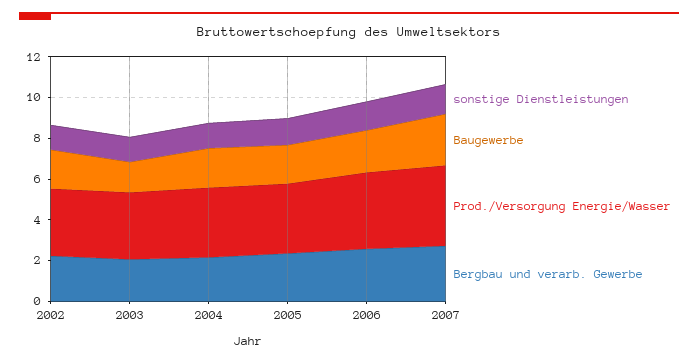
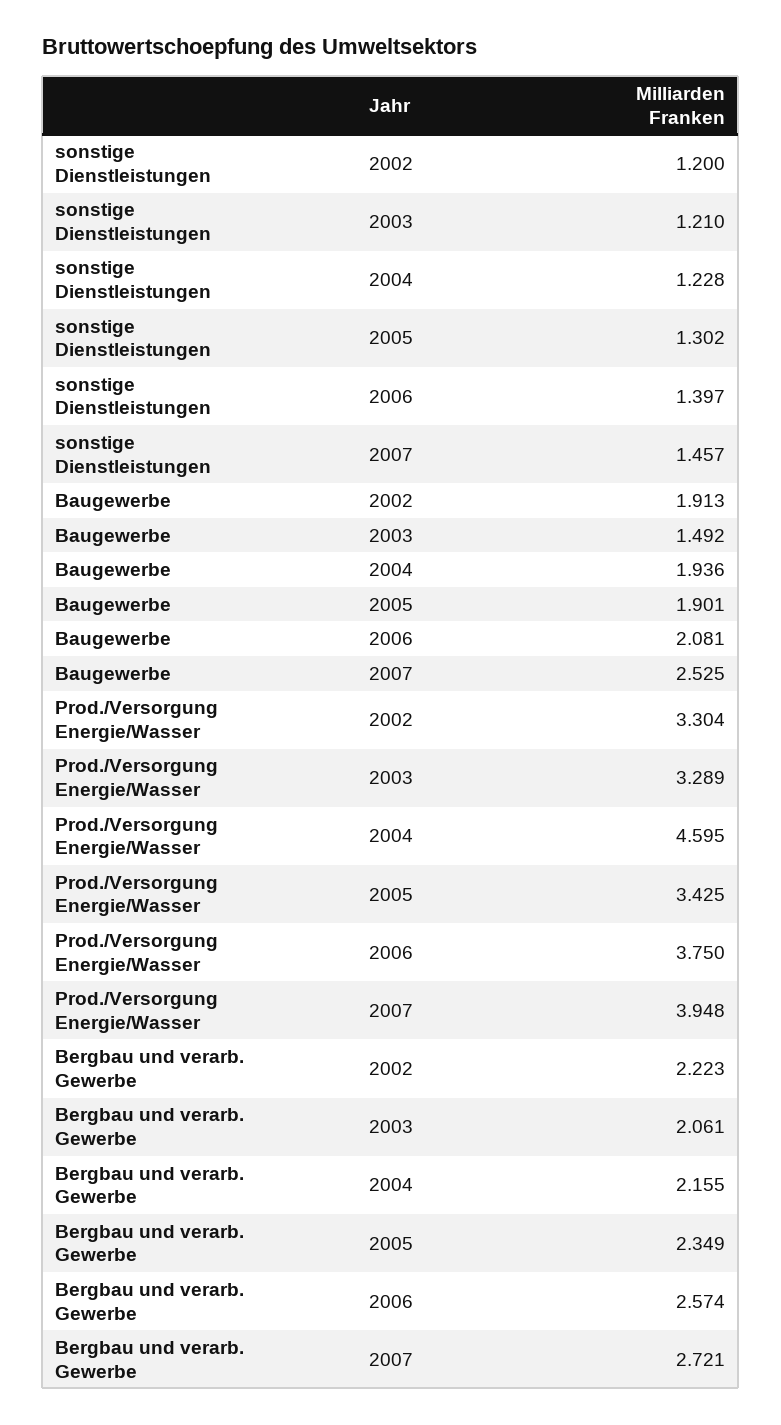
  {
    "sonstige Dienstleistungen": {
      "2002": 1.2,
      "2003": 1.21,
      "2004": 1.228,
      "2005": 1.302,
      "2006": 1.397,
      "2007": 1.457
    },
    "Baugewerbe": {
      "2002": 1.913,
      "2003": 1.492,
      "2004": 1.936,
      "2005": 1.901,
      "2006": 2.081,
      "2007": 2.525
    },
    "Prod./Versorgung Energie/Wasser": {
      "2002": 3.304,
      "2003": 3.289,
-     "2004": 3.5,
+     "2004": 4.595,
      "2005": 3.425,
      "2006": 3.75,
      "2007": 3.948
    },
    "Bergbau und verarb. Gewerbe": {
      "2002": 2.223,
      "2003": 2.061,
      "2004": 2.155,
      "2005": 2.349,
      "2006": 2.574,
      "2007": 2.721
    }
  }

